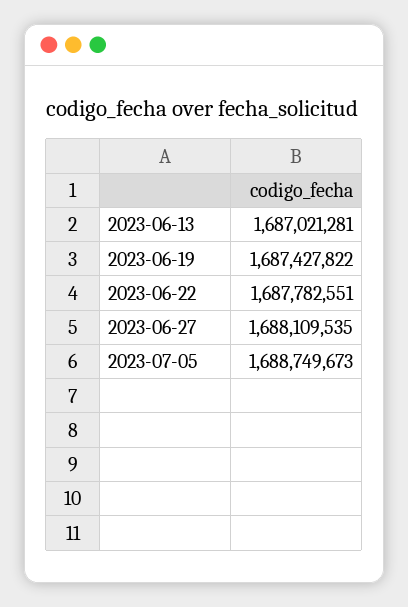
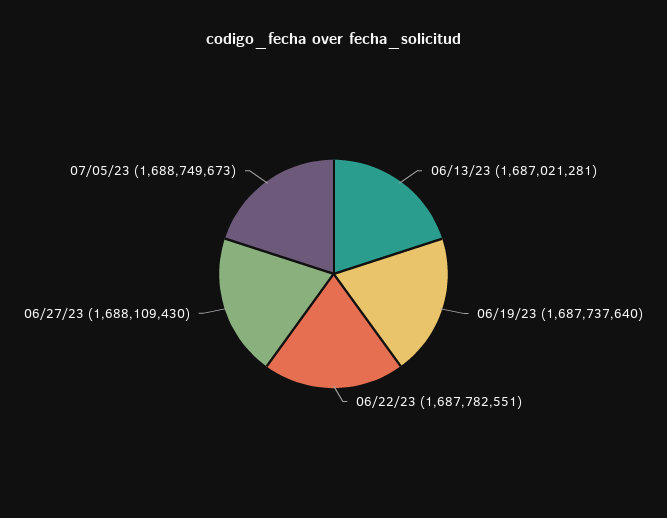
  {
    "2023-06-13": 1687021281,
-   "2023-06-19": 1687427822,
+   "2023-06-19": 1687737640,
    "2023-06-22": 1687782551,
-   "2023-06-27": 1688109535,
+   "2023-06-27": 1688109430,
    "2023-07-05": 1688749673
  }

